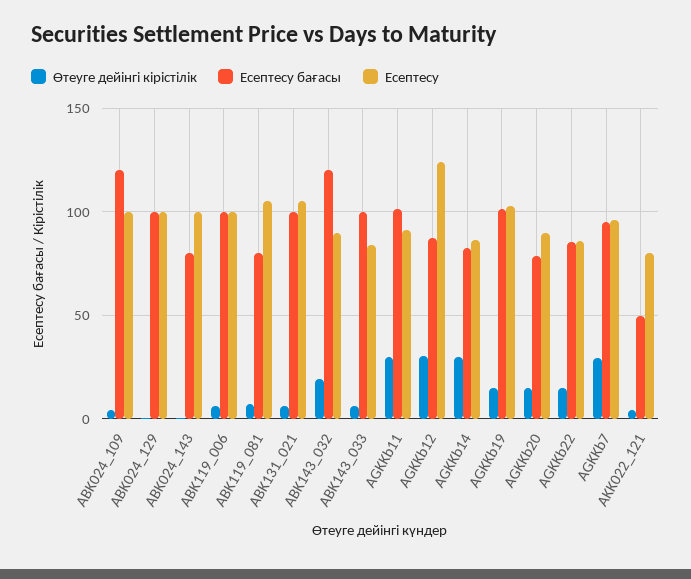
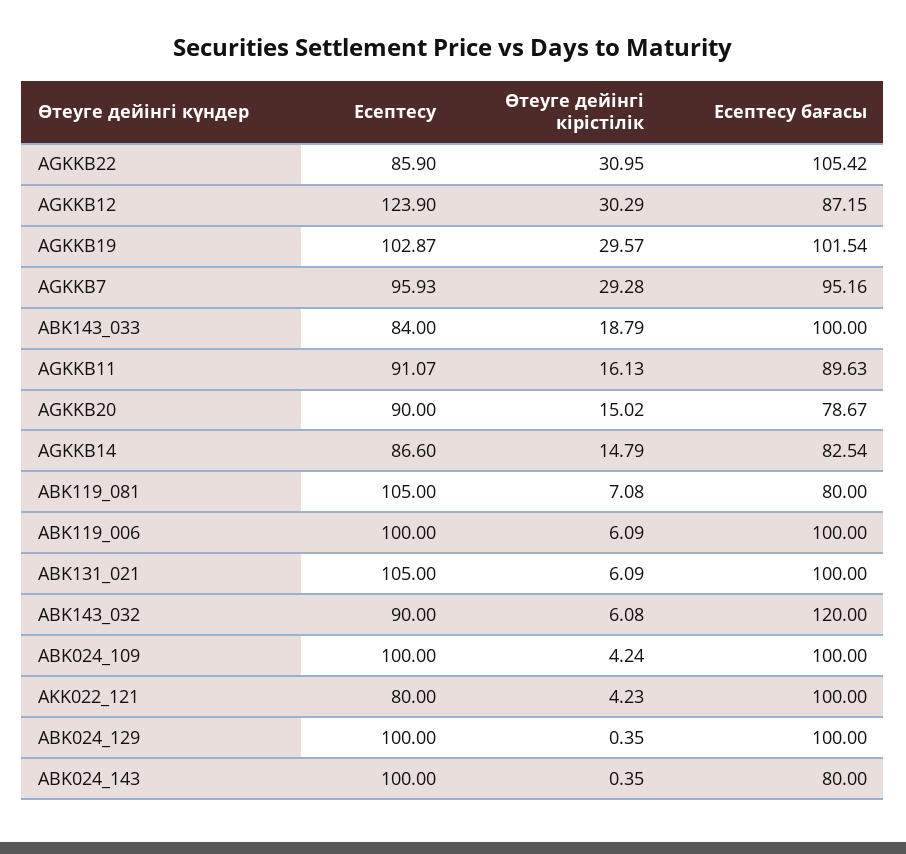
  {
    "Өтеуге дейінгі кірістілік": {
      "ABK024_109": 4.24,
      "ABK024_129": 0.35,
      "ABK024_143": 0.35,
      "ABK119_006": 6.09,
      "ABK119_081": 7.08,
      "ABK131_021": 6.09,
-     "ABK143_032": 20,
+     "ABK143_032": 6.08,
-     "ABK143_033": 5,
+     "ABK143_033": 18.79,
-     "AGKKb11": 30,
+     "AGKKb11": 16.13,
      "AGKKb12": 30.29,
-     "AGKKb14": 30,
+     "AGKKb14": 14.79,
-     "AGKKb19": 15,
+     "AGKKb19": 29.57,
      "AGKKb20": 15.02,
-     "AGKKb22": 15,
+     "AGKKb22": 30.95,
      "AGKKb7": 29.28,
      "AKK022_121": 4.23
    },
    "Есептесу бағасы": {
-     "ABK024_109": 120,
+     "ABK024_109": 100,
      "ABK024_129": 100,
      "ABK024_143": 80,
      "ABK119_006": 100,
      "ABK119_081": 80,
      "ABK131_021": 100,
      "ABK143_032": 120,
      "ABK143_033": 100,
-     "AGKKb11": 100,
+     "AGKKb11": 89.63,
      "AGKKb12": 87.15,
      "AGKKb14": 82.54,
      "AGKKb19": 101.54,
      "AGKKb20": 78.67,
-     "AGKKb22": 85,
+     "AGKKb22": 105.42,
      "AGKKb7": 95.16,
-     "AKK022_121": 50
+     "AKK022_121": 100
    },
    "Есептесу": {
      "ABK024_109": 100,
      "ABK024_129": 100,
      "ABK024_143": 100,
      "ABK119_006": 100,
      "ABK119_081": 105,
      "ABK131_021": 105,
      "ABK143_032": 90,
      "ABK143_033": 84,
      "AGKKb11": 91.07,
      "AGKKb12": 123.9,
      "AGKKb14": 86.6,
      "AGKKb19": 102.87,
      "AGKKb20": 90,
      "AGKKb22": 85.9,
      "AGKKb7": 95.93,
      "AKK022_121": 80
    }
  }

